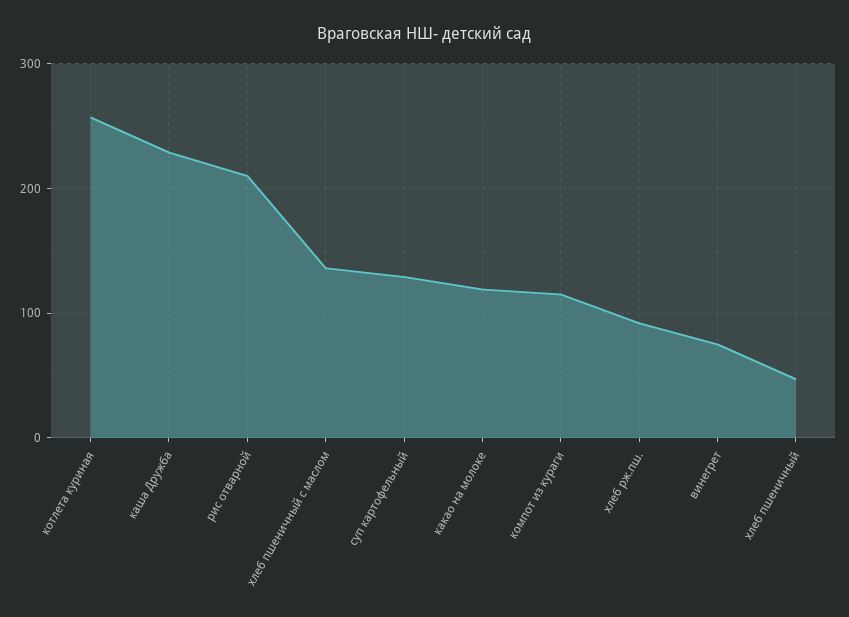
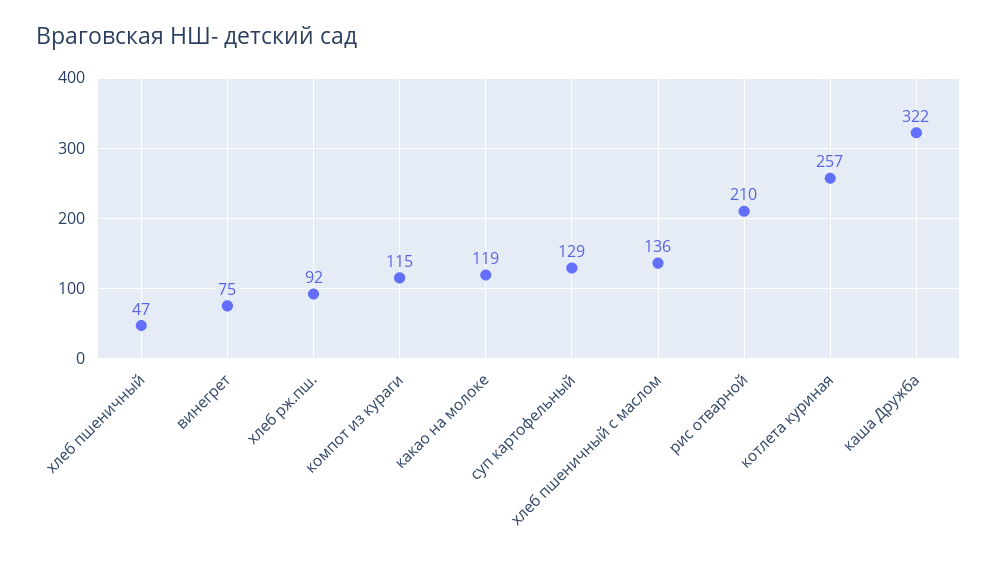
  {
    "котлета куриная": 257,
-   "каша Дружба": 230,
+   "каша Дружба": 322,
    "рис отварной": 210,
    "хлеб пшеничный с маслом": 136,
    "суп картофельный": 129,
    "какао на молоке": 119,
    "компот из кураги": 115,
    "хлеб рж.пш.": 92,
    "винегрет": 75,
    "хлеб пшеничный": 47
  }

